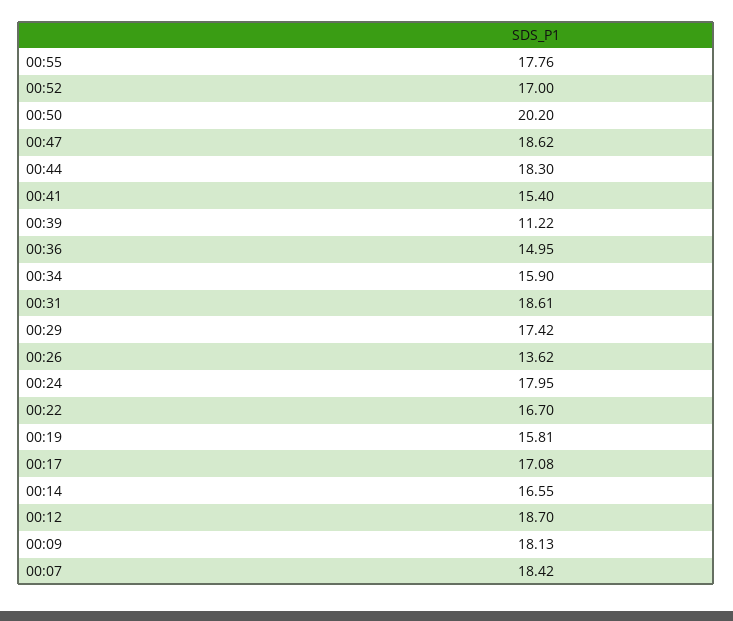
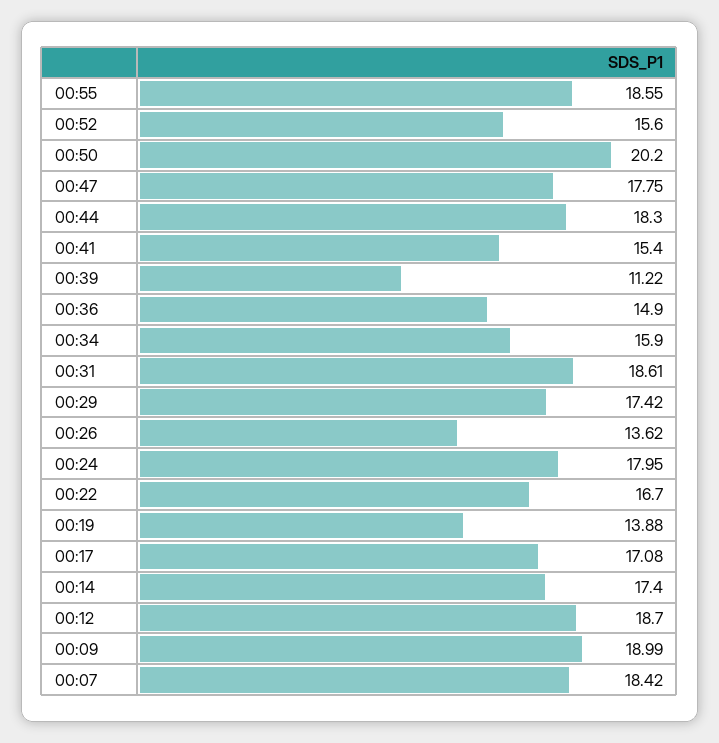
  {
-   "00:55": 17.76,
+   "00:55": 18.55,
-   "00:52": 17,
+   "00:52": 15.6,
    "00:50": 20.2,
-   "00:47": 18.62,
+   "00:47": 17.75,
    "00:44": 18.3,
    "00:41": 15.4,
    "00:39": 11.22,
-   "00:36": 14.95,
+   "00:36": 14.9,
    "00:34": 15.9,
    "00:31": 18.61,
    "00:29": 17.42,
    "00:26": 13.62,
    "00:24": 17.95,
    "00:22": 16.7,
-   "00:19": 15.81,
+   "00:19": 13.88,
    "00:17": 17.08,
-   "00:14": 16.55,
+   "00:14": 17.4,
    "00:12": 18.7,
-   "00:09": 18.13,
+   "00:09": 18.99,
    "00:07": 18.42
  }

